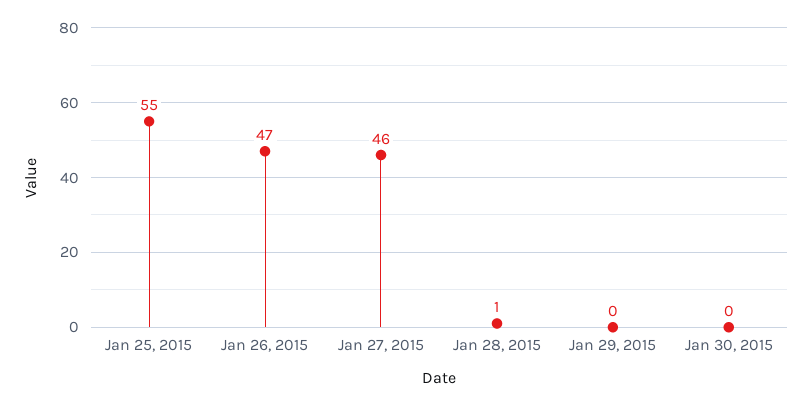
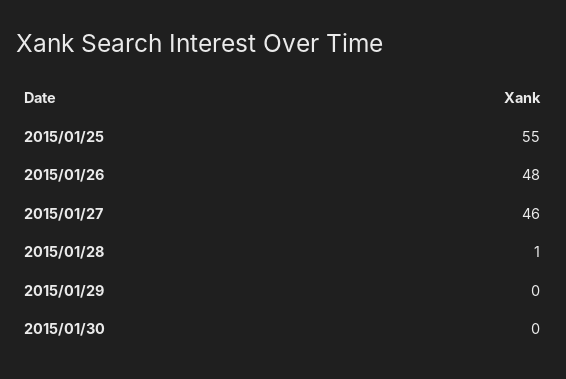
  {
    "Jan 25, 2015": 55,
-   "Jan 26, 2015": 47,
+   "Jan 26, 2015": 48,
    "Jan 27, 2015": 46,
    "Jan 28, 2015": 1,
    "Jan 29, 2015": 0,
    "Jan 30, 2015": 0
  }

